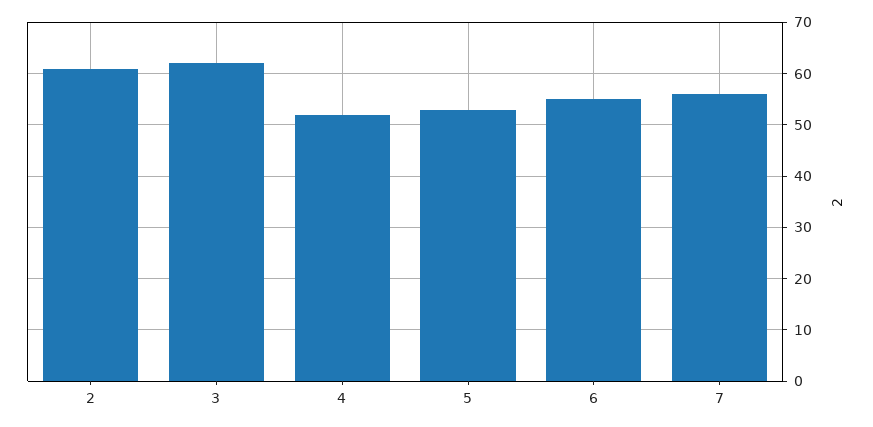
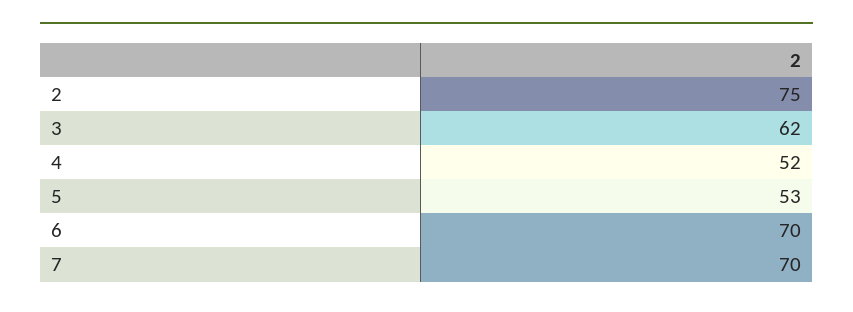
  {
-   "2": 60,
+   "2": 75,
    "3": 62,
    "4": 52,
    "5": 53,
-   "6": 55,
+   "6": 70,
-   "7": 55
+   "7": 70
  }

